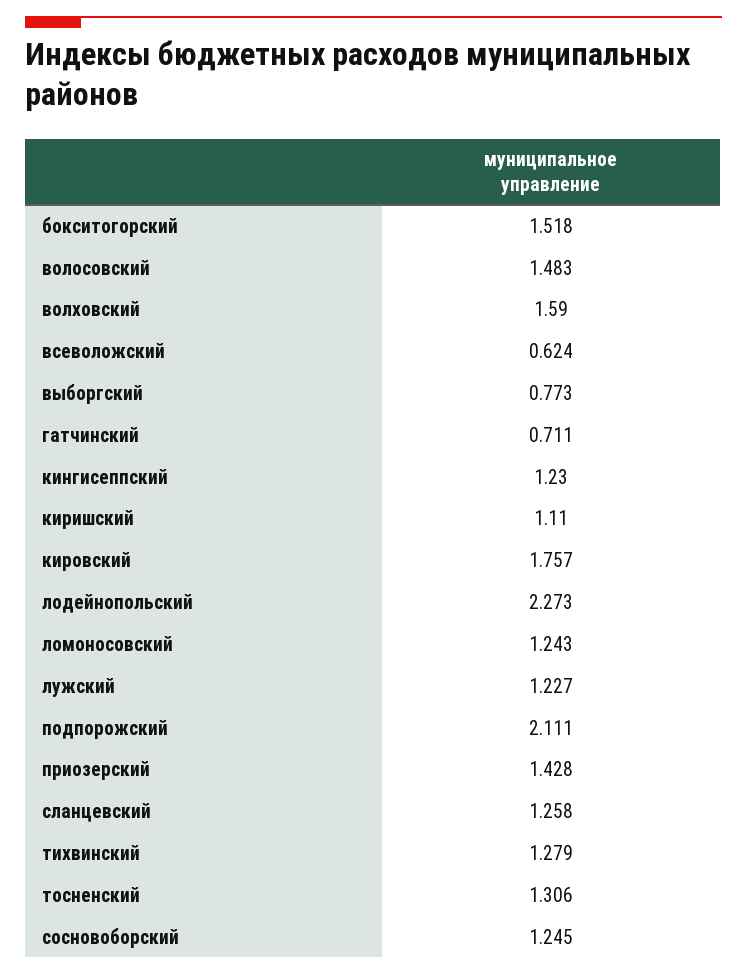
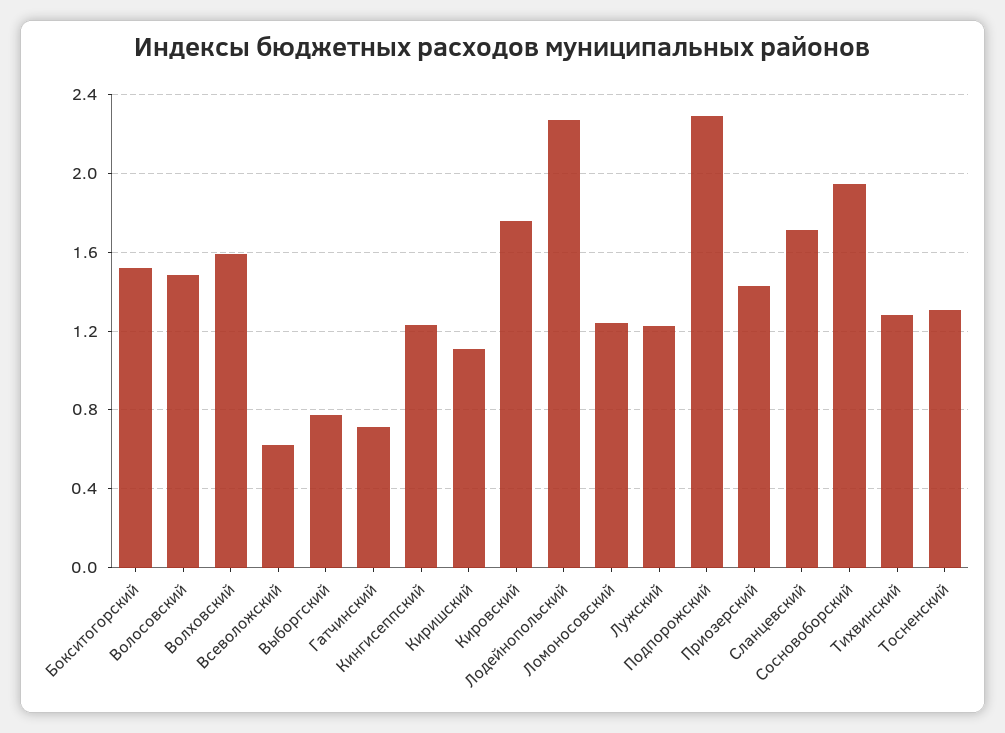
  {
    "бокситогорский": 1.518,
    "волосовский": 1.483,
    "волховский": 1.59,
    "всеволожский": 0.624,
    "выборгский": 0.773,
    "гатчинский": 0.711,
    "кингисеппский": 1.23,
    "киришский": 1.11,
    "кировский": 1.757,
    "лодейнопольский": 2.273,
    "ломоносовский": 1.243,
    "лужский": 1.227,
-   "подпорожский": 2.111,
+   "подпорожский": 2.3,
    "приозерский": 1.428,
-   "сланцевский": 1.258,
+   "сланцевский": 1.7,
    "тихвинский": 1.279,
    "тосненский": 1.306,
-   "сосновоборский": 1.245
+   "сосновоборский": 1.95
  }

